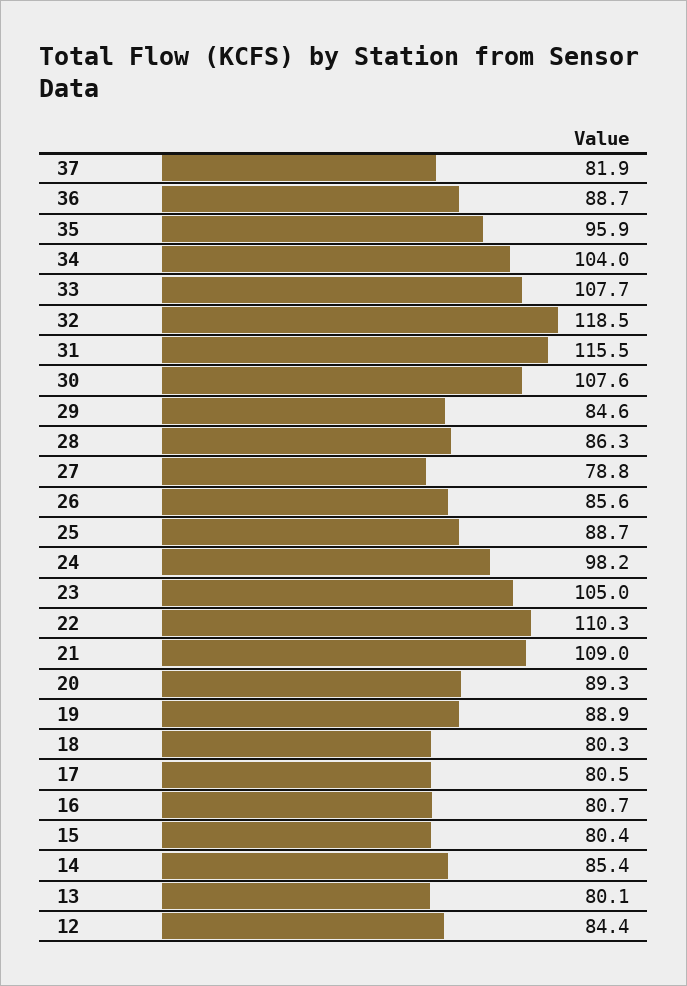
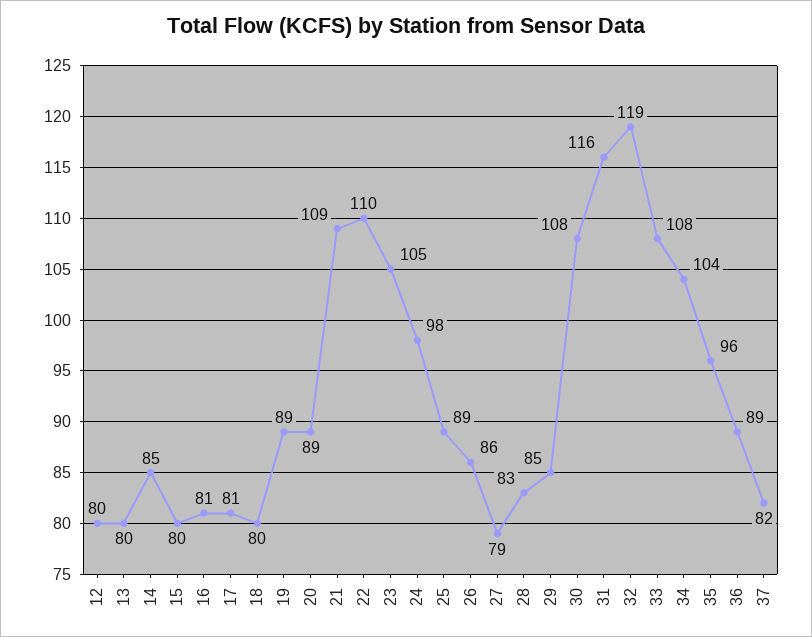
  {
    "37": 81.9,
    "36": 88.7,
    "35": 95.9,
    "34": 104,
    "33": 107.7,
    "32": 118.5,
    "31": 115.5,
    "30": 107.6,
    "29": 84.6,
-   "28": 86.3,
+   "28": 83,
    "27": 78.8,
    "26": 85.6,
    "25": 88.7,
    "24": 98.2,
    "23": 105,
    "22": 110.3,
    "21": 109,
    "20": 89.3,
    "19": 88.9,
    "18": 80.3,
    "17": 80.5,
    "16": 80.7,
    "15": 80.4,
    "14": 85.4,
    "13": 80.1,
-   "12": 84.4
+   "12": 80
  }

